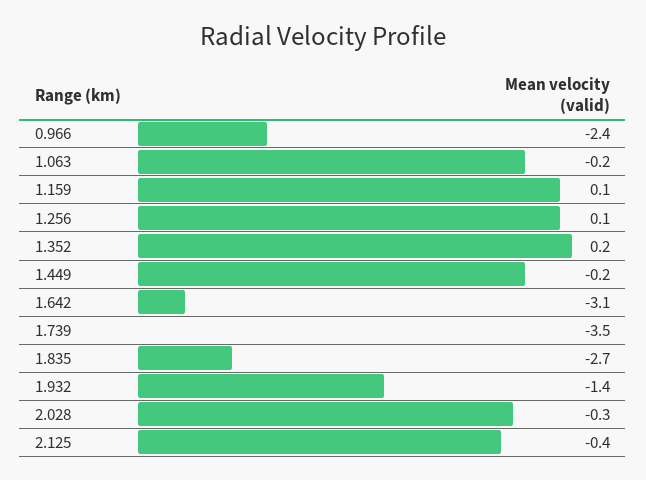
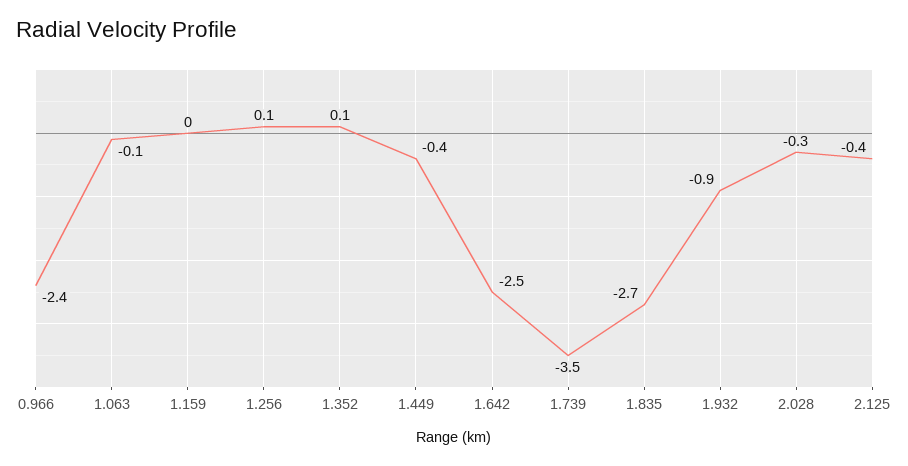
  {
    "0.966": -2.4,
-   "1.063": -0.2,
+   "1.063": -0.1,
-   "1.159": 0.1,
+   "1.159": 0,
    "1.256": 0.1,
-   "1.352": 0.2,
+   "1.352": 0.1,
-   "1.449": -0.2,
+   "1.449": -0.4,
-   "1.642": -3.1,
+   "1.642": -2.5,
    "1.739": -3.5,
    "1.835": -2.7,
-   "1.932": -1.4,
+   "1.932": -0.9,
    "2.028": -0.3,
    "2.125": -0.4
  }

